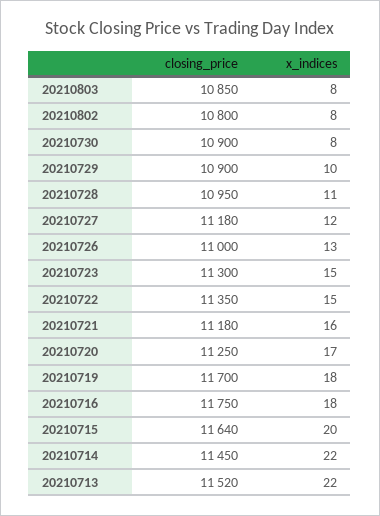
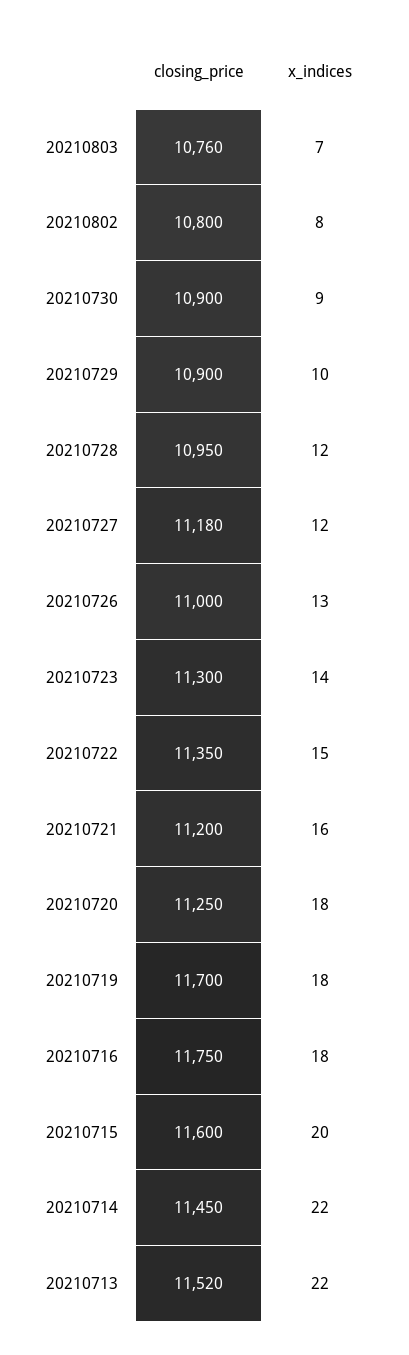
  {
    "closing_price": {
-     "20210803": 10850,
+     "20210803": 10760,
      "20210802": 10800,
      "20210730": 10900,
      "20210729": 10900,
      "20210728": 10950,
      "20210727": 11180,
      "20210726": 11000,
      "20210723": 11300,
      "20210722": 11350,
-     "20210721": 11180,
+     "20210721": 11200,
      "20210720": 11250,
      "20210719": 11700,
      "20210716": 11750,
-     "20210715": 11640,
+     "20210715": 11600,
      "20210714": 11450,
      "20210713": 11520
    },
    "x_indices": {
-     "20210803": 8,
+     "20210803": 7,
      "20210802": 8,
-     "20210730": 8,
+     "20210730": 9,
      "20210729": 10,
-     "20210728": 11,
+     "20210728": 12,
      "20210727": 12,
      "20210726": 13,
-     "20210723": 15,
+     "20210723": 14,
      "20210722": 15,
      "20210721": 16,
-     "20210720": 17,
+     "20210720": 18,
      "20210719": 18,
      "20210716": 18,
      "20210715": 20,
      "20210714": 22,
      "20210713": 22
    }
  }

